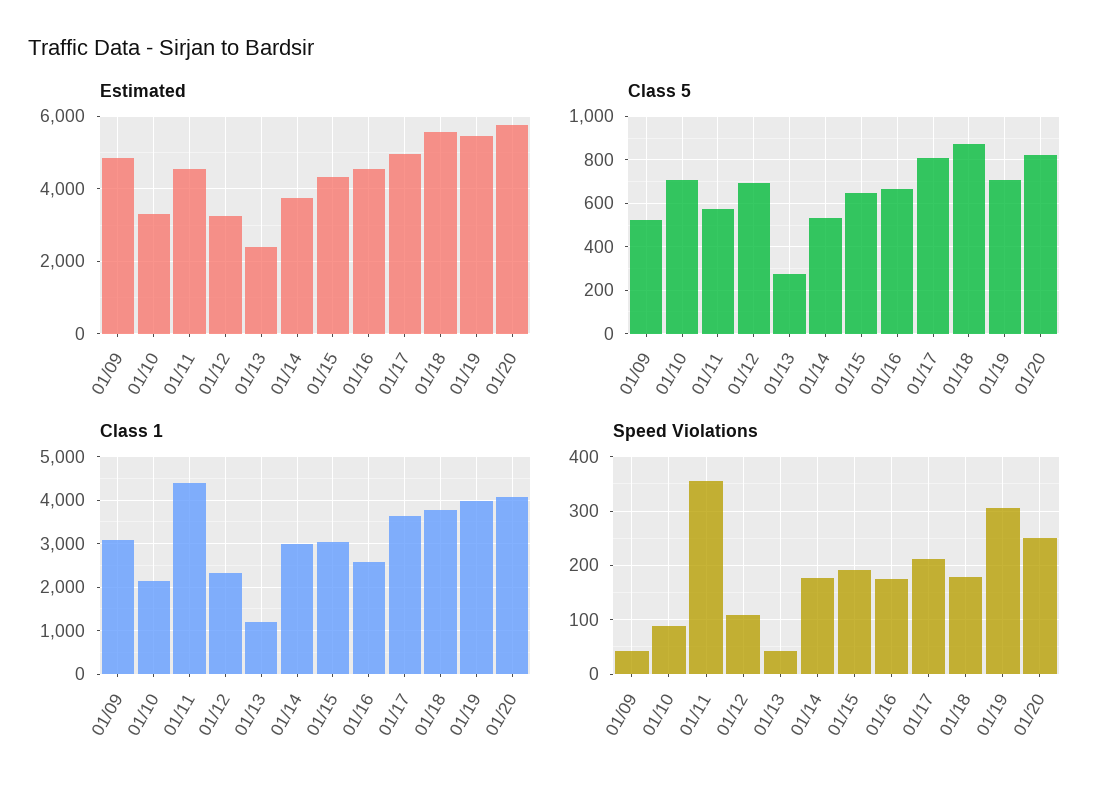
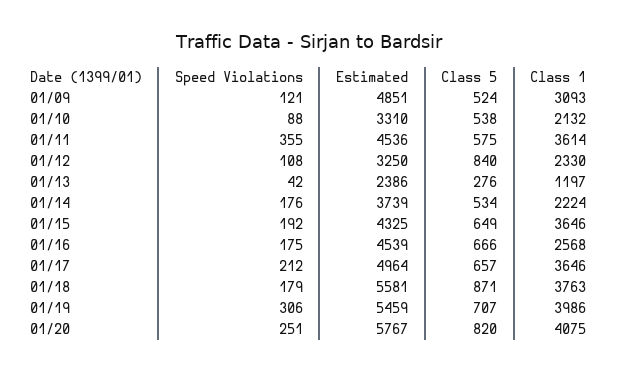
  {
    "Estimated": {
      "01/09": 4851,
      "01/10": 3310,
      "01/11": 4536,
      "01/12": 3250,
      "01/13": 2386,
      "01/14": 3739,
      "01/15": 4325,
      "01/16": 4539,
      "01/17": 4964,
      "01/18": 5581,
      "01/19": 5459,
      "01/20": 5767
    },
    "Class 5": {
      "01/09": 524,
-     "01/10": 700,
+     "01/10": 538,
      "01/11": 575,
-     "01/12": 700,
+     "01/12": 840,
      "01/13": 276,
      "01/14": 534,
      "01/15": 649,
      "01/16": 666,
-     "01/17": 800,
+     "01/17": 657,
      "01/18": 871,
      "01/19": 707,
      "01/20": 820
    },
    "Class 1": {
      "01/09": 3093,
      "01/10": 2132,
-     "01/11": 4400,
+     "01/11": 3614,
      "01/12": 2330,
      "01/13": 1197,
-     "01/14": 3000,
+     "01/14": 2224,
-     "01/15": 3000,
+     "01/15": 3646,
      "01/16": 2568,
      "01/17": 3646,
      "01/18": 3763,
      "01/19": 3986,
      "01/20": 4075
    },
    "Speed Violations": {
-     "01/09": 40,
+     "01/09": 121,
      "01/10": 88,
      "01/11": 355,
      "01/12": 108,
      "01/13": 42,
      "01/14": 176,
      "01/15": 192,
      "01/16": 175,
      "01/17": 212,
      "01/18": 179,
      "01/19": 306,
      "01/20": 251
    }
  }

